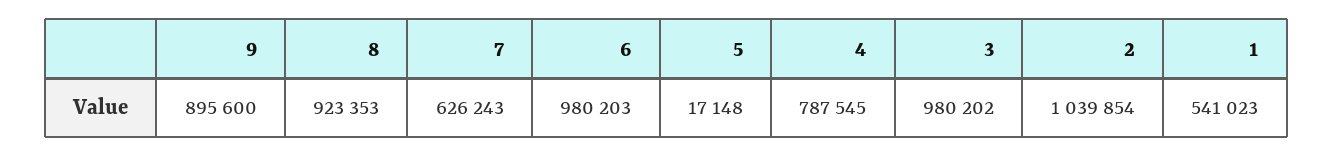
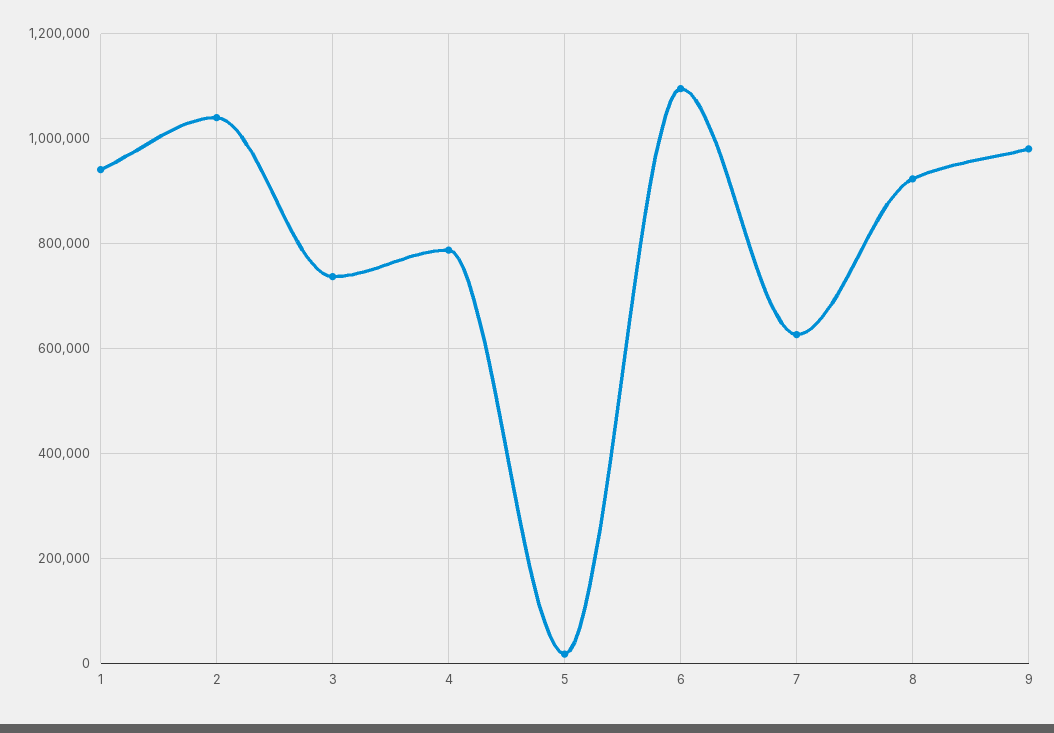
  {
-   "9": 895600,
+   "9": 980000,
    "8": 923353,
    "7": 626243,
-   "6": 980203,
+   "6": 1100000,
    "5": 17148,
    "4": 787545,
-   "3": 980202,
+   "3": 740000,
    "2": 1039854,
-   "1": 541023
+   "1": 940000
  }

